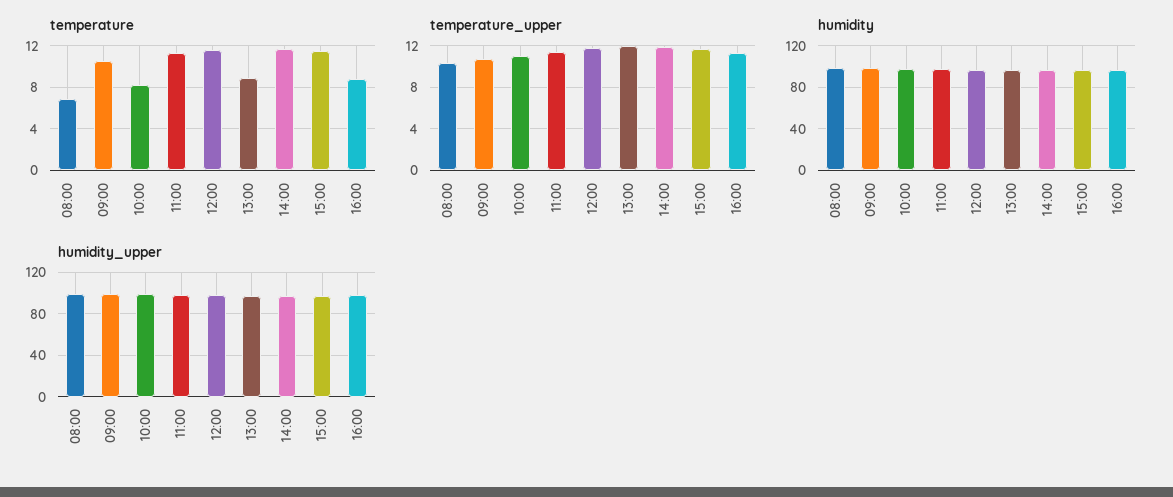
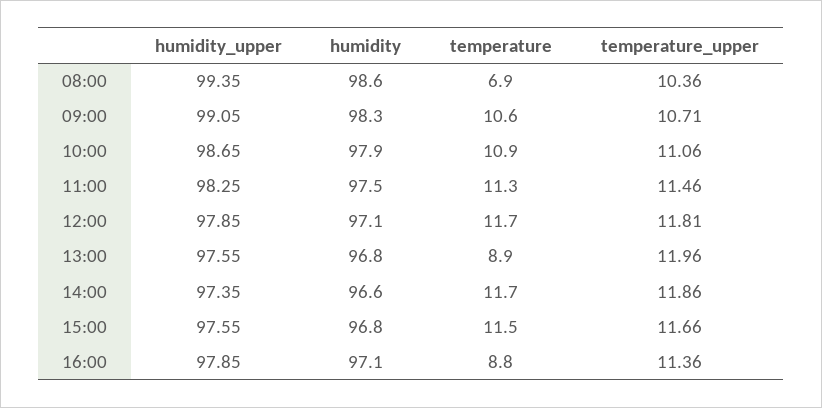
  {
    "temperature": {
      "08:00": 6.9,
      "09:00": 10.6,
-     "10:00": 8,
+     "10:00": 10.9,
      "11:00": 11.3,
      "12:00": 11.7,
      "13:00": 8.9,
      "14:00": 11.7,
      "15:00": 11.5,
      "16:00": 8.8
    },
    "temperature_upper": {
      "08:00": 10.36,
      "09:00": 10.71,
      "10:00": 11.06,
      "11:00": 11.46,
      "12:00": 11.81,
      "13:00": 11.96,
      "14:00": 11.86,
      "15:00": 11.66,
      "16:00": 11.36
    },
    "humidity": {
      "08:00": 98.6,
      "09:00": 98.3,
      "10:00": 97.9,
      "11:00": 97.5,
      "12:00": 97.1,
      "13:00": 96.8,
      "14:00": 96.6,
      "15:00": 96.8,
      "16:00": 97.1
    },
    "humidity_upper": {
      "08:00": 99.35,
      "09:00": 99.05,
      "10:00": 98.65,
      "11:00": 98.25,
      "12:00": 97.85,
      "13:00": 97.55,
      "14:00": 97.35,
      "15:00": 97.55,
      "16:00": 97.85
    }
  }

